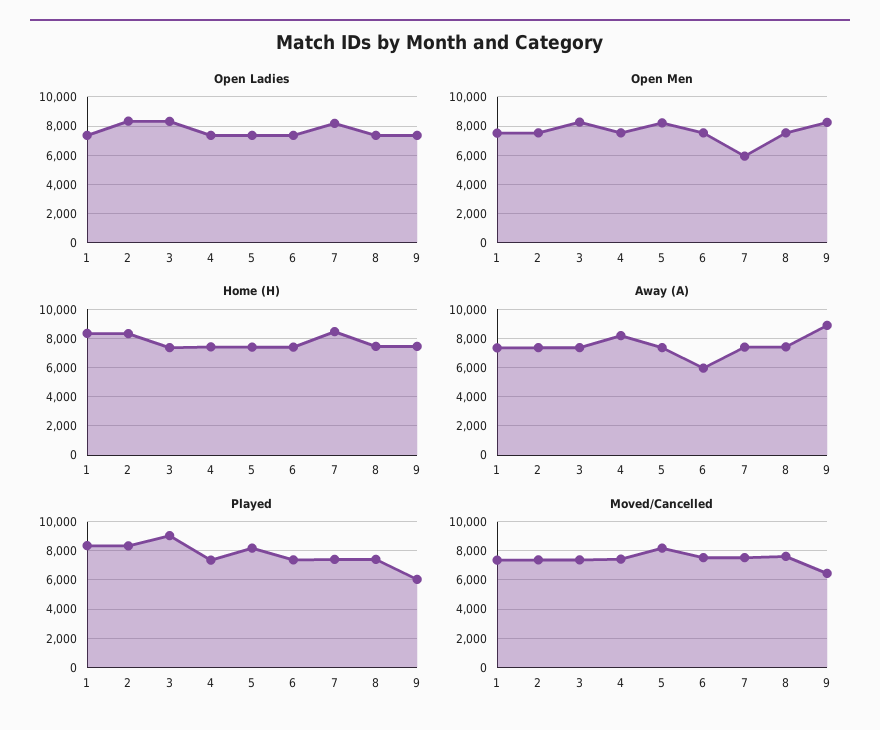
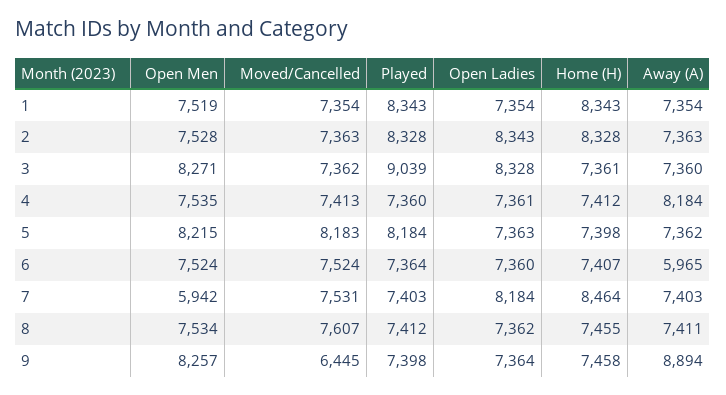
  {
    "Open Ladies": {
      "1": 7354,
      "2": 8343,
      "3": 8328,
      "4": 7361,
      "5": 7363,
      "6": 7360,
      "7": 8184,
      "8": 7362,
      "9": 7364
    },
    "Open Men": {
      "1": 7519,
      "2": 7528,
      "3": 8271,
      "4": 7535,
      "5": 8215,
      "6": 7524,
      "7": 5942,
      "8": 7534,
      "9": 8257
    },
    "Home (H)": {
      "1": 8343,
      "2": 8328,
      "3": 7361,
      "4": 7412,
      "5": 7398,
      "6": 7407,
      "7": 8464,
      "8": 7455,
      "9": 7458
    },
    "Away (A)": {
      "1": 7354,
      "2": 7363,
      "3": 7360,
      "4": 8184,
      "5": 7362,
      "6": 5965,
      "7": 7403,
      "8": 7411,
      "9": 8894
    },
    "Played": {
      "1": 8343,
      "2": 8328,
      "3": 9039,
      "4": 7360,
      "5": 8184,
      "6": 7364,
      "7": 7403,
      "8": 7412,
-     "9": 6000
+     "9": 7398
    },
    "Moved/Cancelled": {
      "1": 7354,
      "2": 7363,
      "3": 7362,
      "4": 7413,
      "5": 8183,
      "6": 7524,
      "7": 7531,
      "8": 7607,
      "9": 6445
    }
  }

